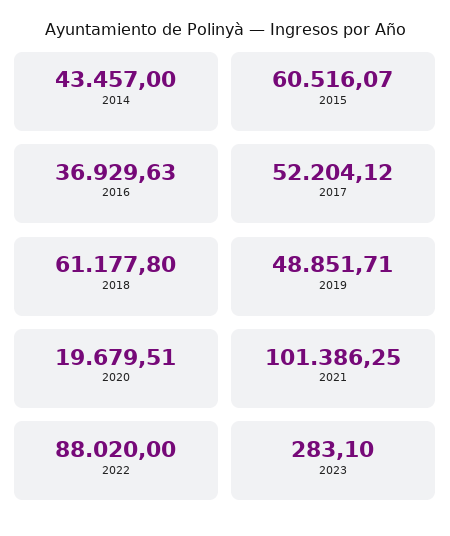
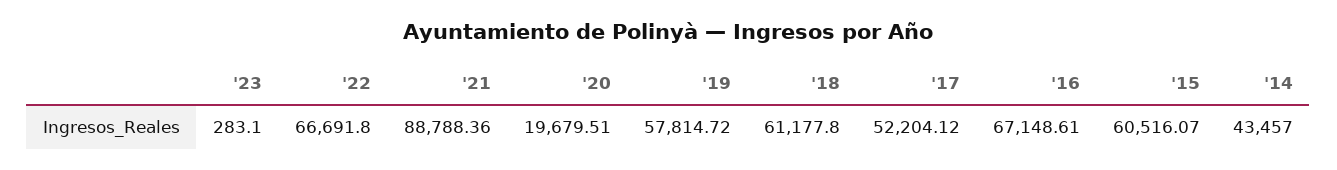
  {
    "2014": 43457,
    "2015": 60516.07,
-   "2016": 36929.63,
+   "2016": 67148.61,
    "2017": 52204.12,
    "2018": 61177.8,
-   "2019": 48851.71,
+   "2019": 57814.72,
    "2020": 19679.51,
-   "2021": 101386.25,
+   "2021": 88788.36,
-   "2022": 88020,
+   "2022": 66691.8,
    "2023": 283.1
  }

